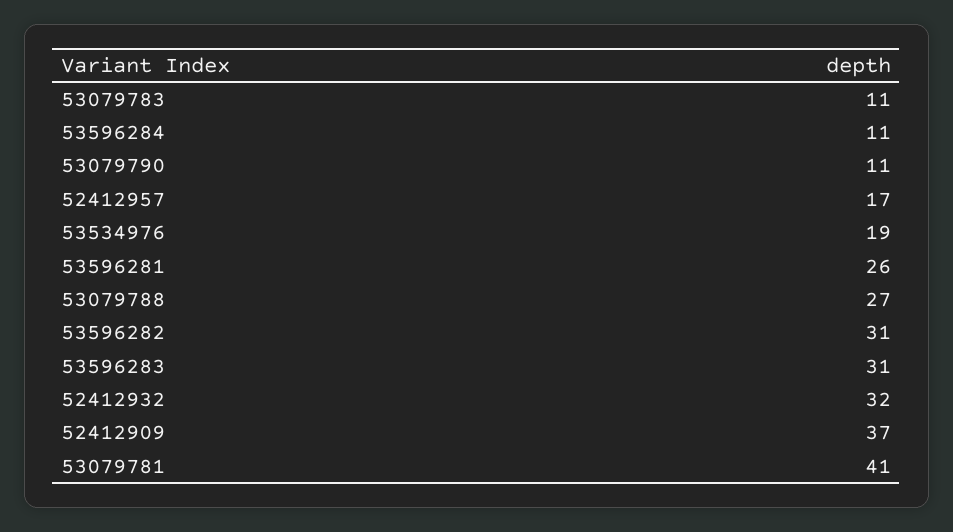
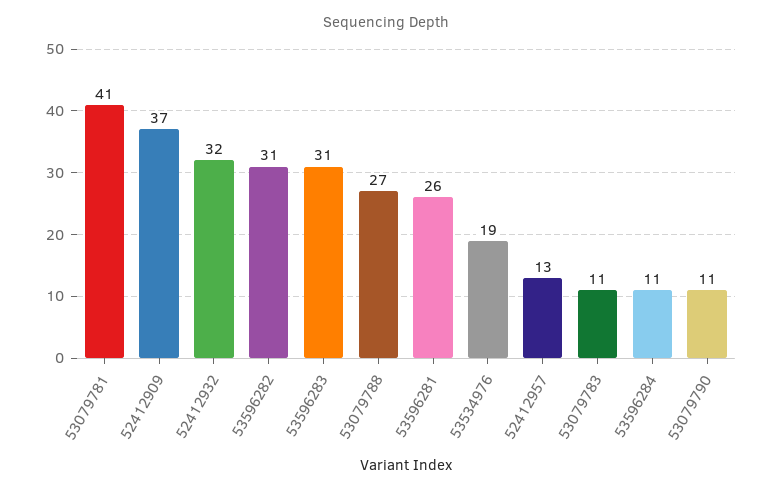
  {
    "53079783": 11,
    "53596284": 11,
    "53079790": 11,
-   "52412957": 17,
+   "52412957": 13,
    "53534976": 19,
    "53596281": 26,
    "53079788": 27,
    "53596282": 31,
    "53596283": 31,
    "52412932": 32,
    "52412909": 37,
    "53079781": 41
  }

